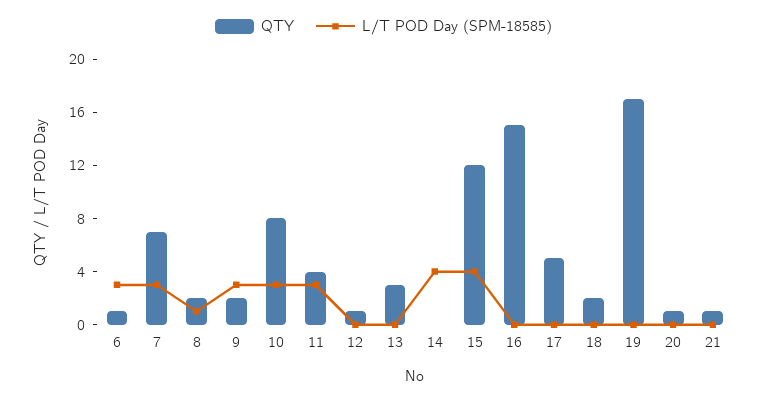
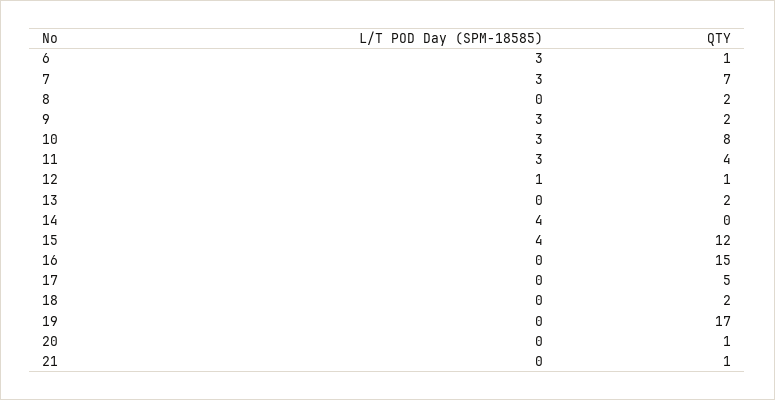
  {
    "QTY": {
      "6": 1,
      "7": 7,
      "8": 2,
      "9": 2,
      "10": 8,
      "11": 4,
      "12": 1,
-     "13": 3,
+     "13": 2,
      "14": 0,
      "15": 12,
      "16": 15,
      "17": 5,
      "18": 2,
      "19": 17,
      "20": 1,
      "21": 1
    },
    "L/T POD Day (SPM-18585)": {
      "6": 3,
      "7": 3,
-     "8": 1,
+     "8": 0,
      "9": 3,
      "10": 3,
      "11": 3,
-     "12": 0,
+     "12": 1,
      "13": 0,
      "14": 4,
      "15": 4,
      "16": 0,
      "17": 0,
      "18": 0,
      "19": 0,
      "20": 0,
      "21": 0
    }
  }

